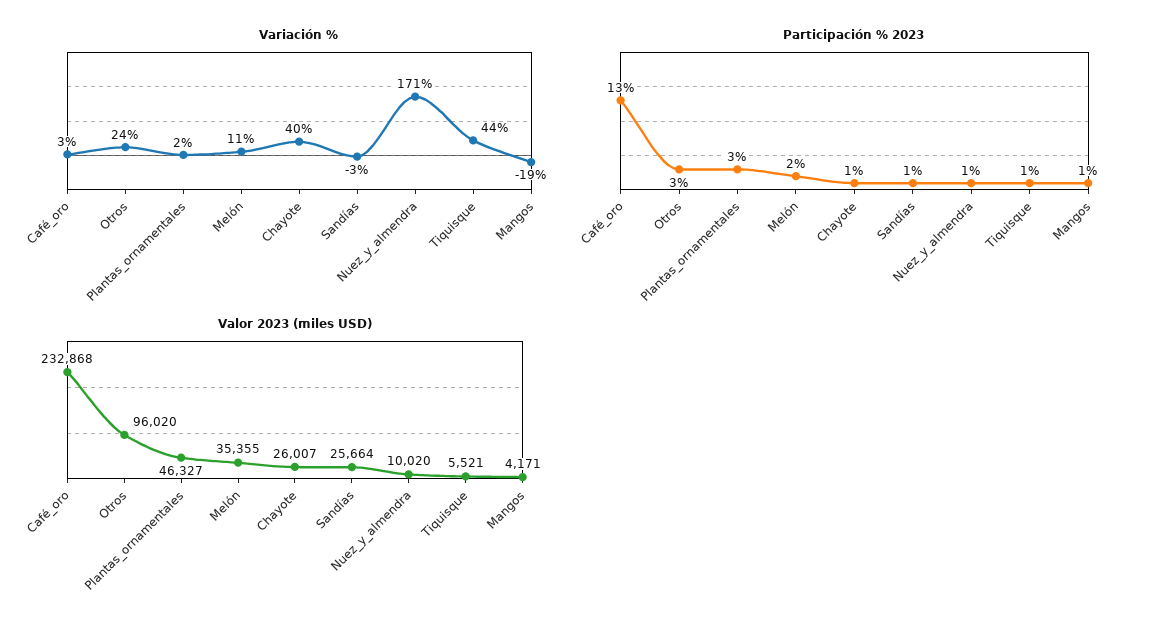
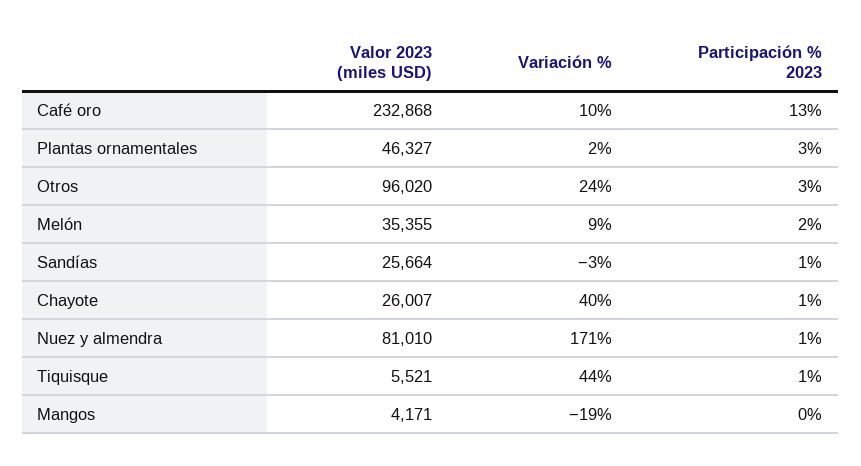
  {
    "Variación %": {
-     "Café_oro": 3,
+     "Café_oro": 10,
      "Otros": 24,
      "Plantas_ornamentales": 2,
-     "Melón": 11,
+     "Melón": 9,
      "Chayote": 40,
      "Sandías": -3,
      "Nuez_y_almendra": 171,
      "Tiquisque": 44,
      "Mangos": -19
    },
    "Participación % 2023": {
      "Café_oro": 13,
      "Otros": 3,
      "Plantas_ornamentales": 3,
      "Melón": 2,
      "Chayote": 1,
      "Sandías": 1,
      "Nuez_y_almendra": 1,
      "Tiquisque": 1,
-     "Mangos": 1
+     "Mangos": 0
    },
    "Valor 2023 (miles USD)": {
      "Café_oro": 232868,
      "Otros": 96020,
      "Plantas_ornamentales": 46327,
      "Melón": 35355,
      "Chayote": 26007,
      "Sandías": 25664,
-     "Nuez_y_almendra": 10020,
+     "Nuez_y_almendra": 81010,
      "Tiquisque": 5521,
      "Mangos": 4171
    }
  }

